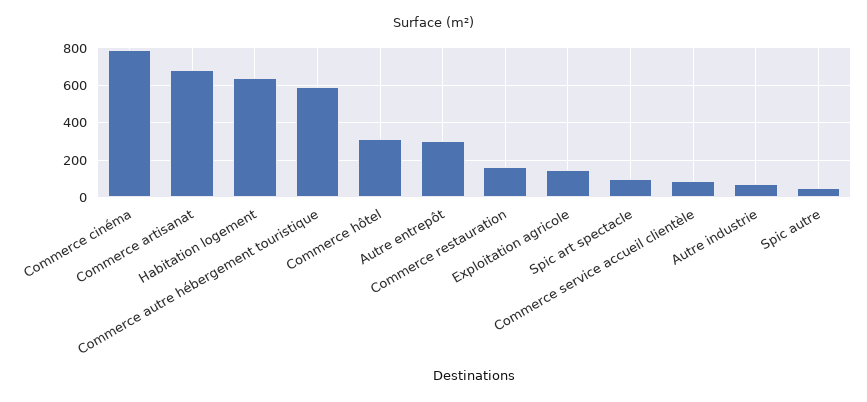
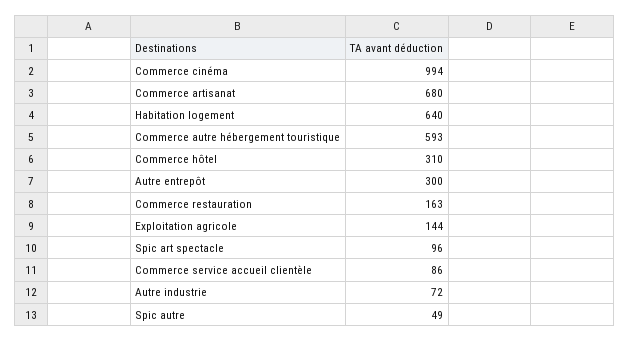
  {
-   "Commerce cinéma": 800,
+   "Commerce cinéma": 994,
    "Commerce artisanat": 680,
    "Habitation logement": 640,
    "Commerce autre hébergement touristique": 593,
    "Commerce hôtel": 310,
    "Autre entrepôt": 300,
    "Commerce restauration": 163,
    "Exploitation agricole": 144,
    "Spic art spectacle": 96,
    "Commerce service accueil clientèle": 86,
    "Autre industrie": 72,
    "Spic autre": 49
  }

